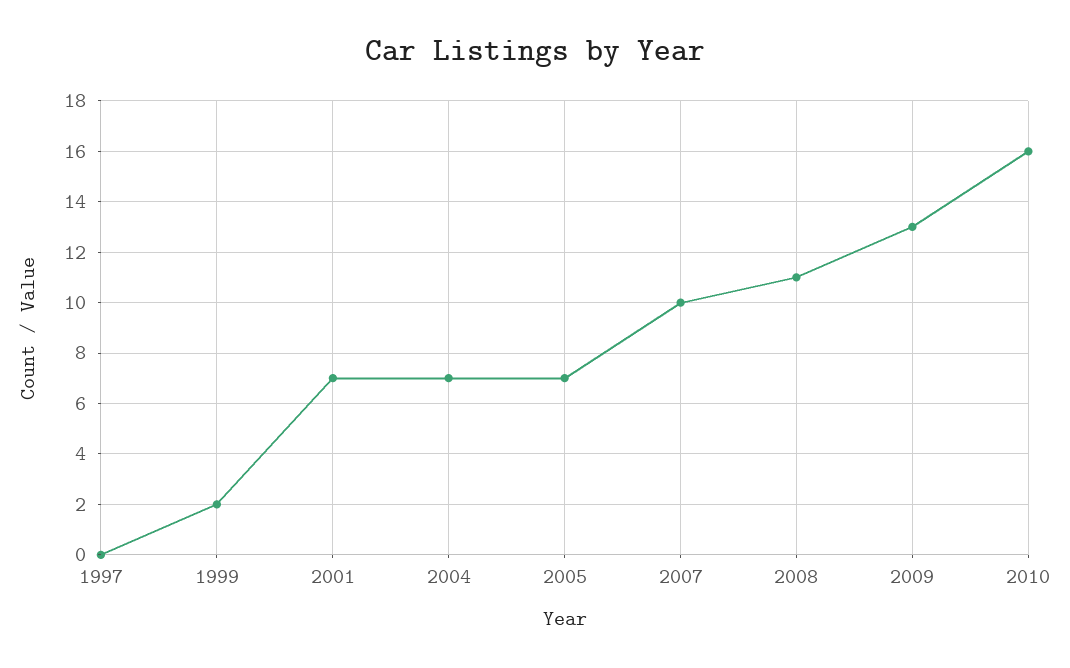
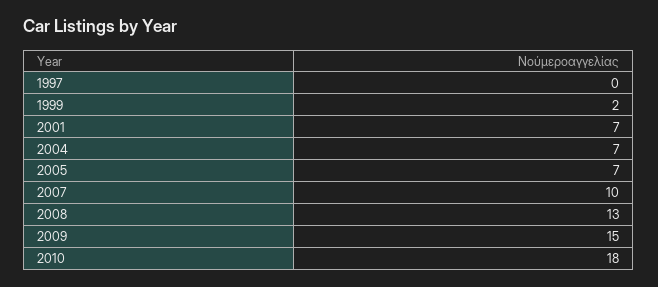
  {
    "1997": 0,
    "1999": 2,
    "2001": 7,
    "2004": 7,
    "2005": 7,
    "2007": 10,
-   "2008": 11,
+   "2008": 13,
-   "2009": 13,
+   "2009": 15,
-   "2010": 16
+   "2010": 18
  }

